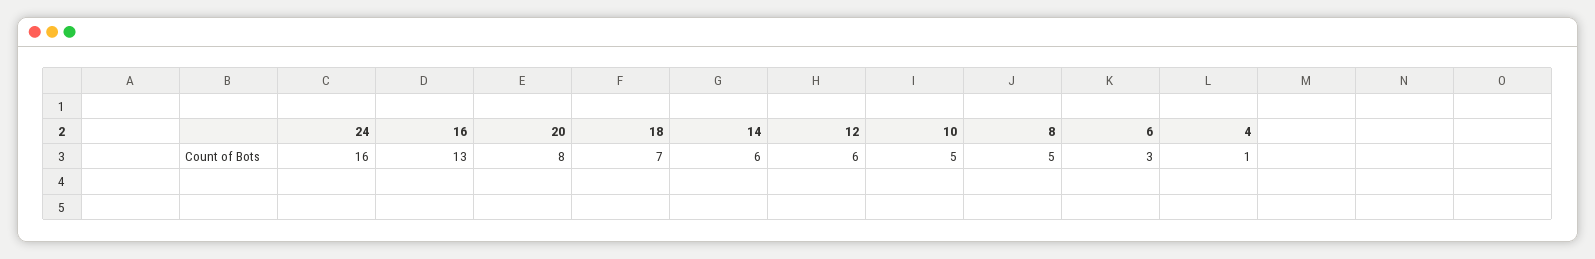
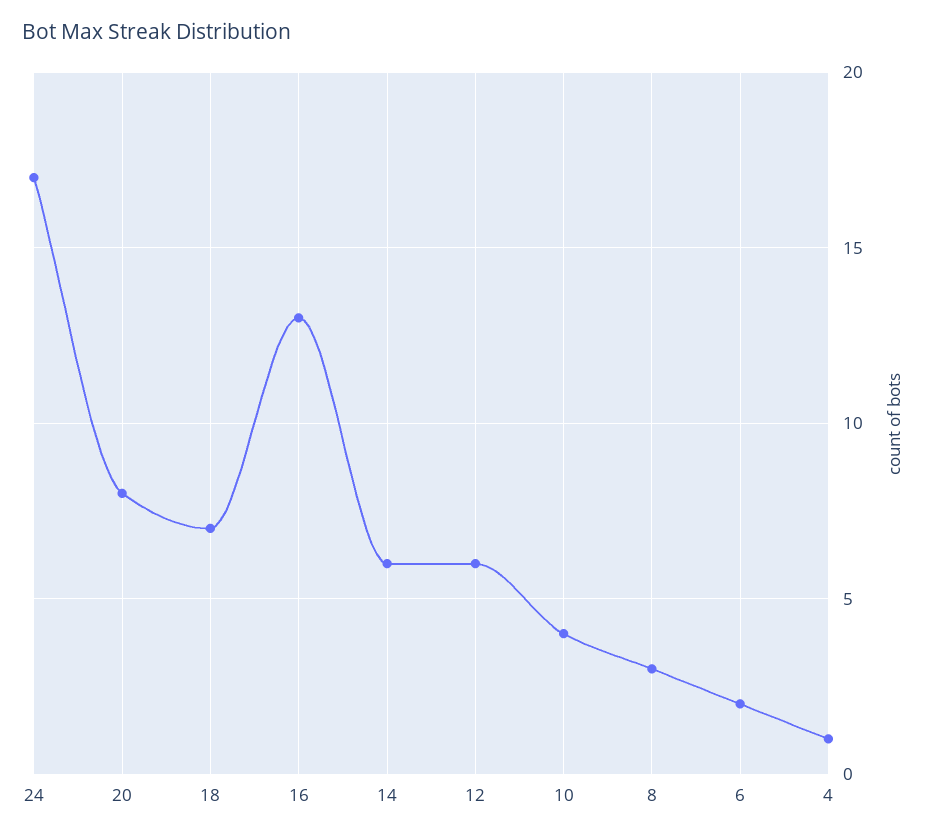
  {
-   "24": 16,
+   "24": 17,
    "16": 13,
    "20": 8,
    "18": 7,
    "14": 6,
    "12": 6,
-   "10": 5,
+   "10": 4,
-   "8": 5,
+   "8": 3,
-   "6": 3,
+   "6": 2,
    "4": 1
  }

